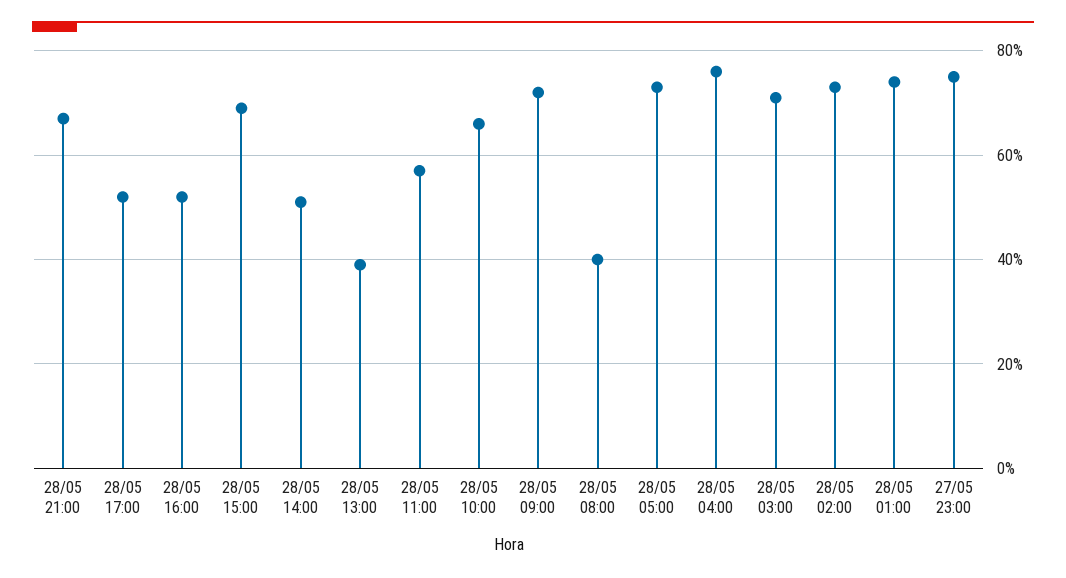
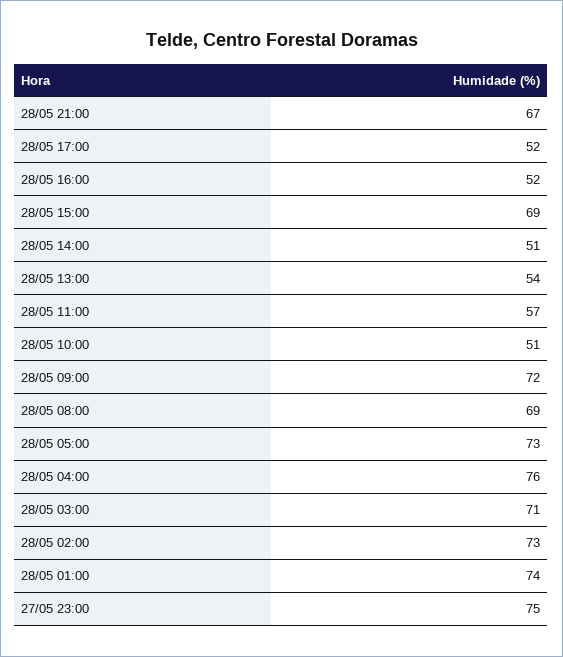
  {
    "28/05 21:00": 67,
    "28/05 17:00": 52,
    "28/05 16:00": 52,
    "28/05 15:00": 69,
    "28/05 14:00": 51,
-   "28/05 13:00": 40,
+   "28/05 13:00": 54,
    "28/05 11:00": 57,
-   "28/05 10:00": 65,
+   "28/05 10:00": 51,
    "28/05 09:00": 72,
-   "28/05 08:00": 40,
+   "28/05 08:00": 69,
    "28/05 05:00": 73,
    "28/05 04:00": 76,
    "28/05 03:00": 71,
    "28/05 02:00": 73,
    "28/05 01:00": 74,
    "27/05 23:00": 75
  }

